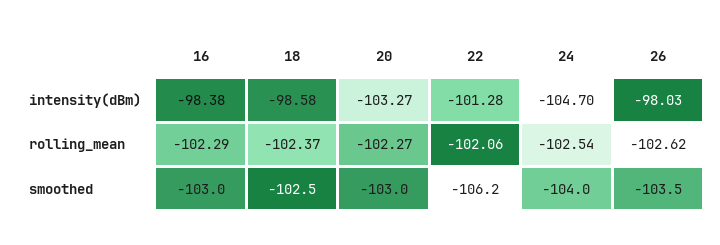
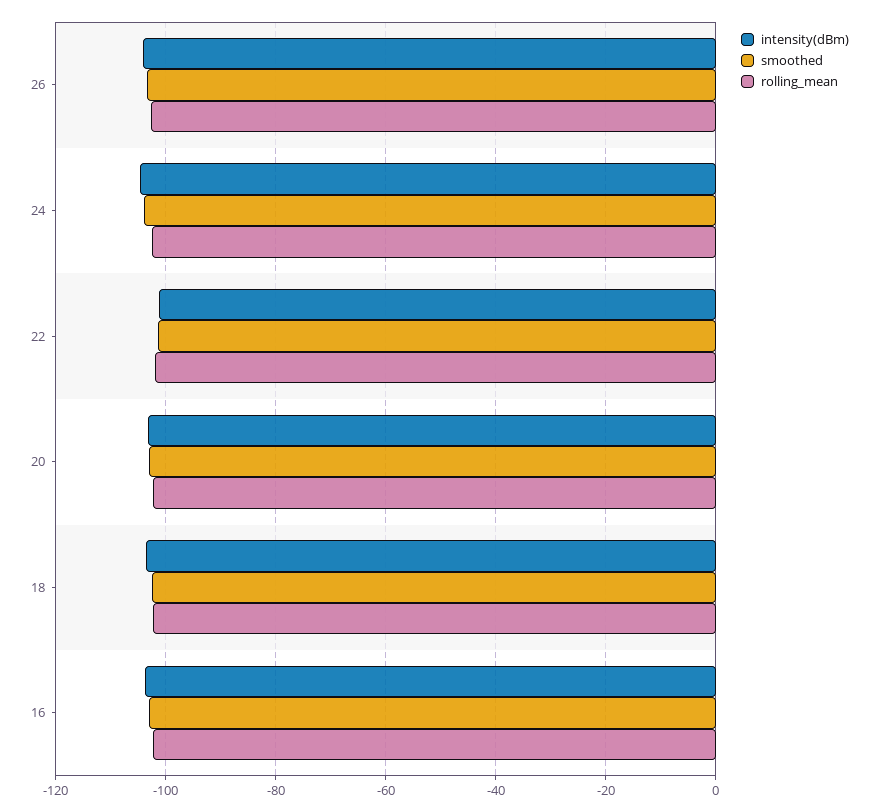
  {
    "intensity(dBm)": {
-     "16": -98.38,
+     "16": -104,
-     "18": -98.58,
+     "18": -104,
      "20": -103.27,
      "22": -101.28,
      "24": -104.7,
-     "26": -98.03
+     "26": -104
    },
    "rolling_mean": {
      "16": -102.29,
      "18": -102.37,
      "20": -102.27,
      "22": -102.06,
      "24": -102.54,
      "26": -102.62
    },
    "smoothed": {
      "16": -103,
      "18": -102.5,
      "20": -103,
-     "22": -106.2,
+     "22": -102,
      "24": -104,
      "26": -103.5
    }
  }

